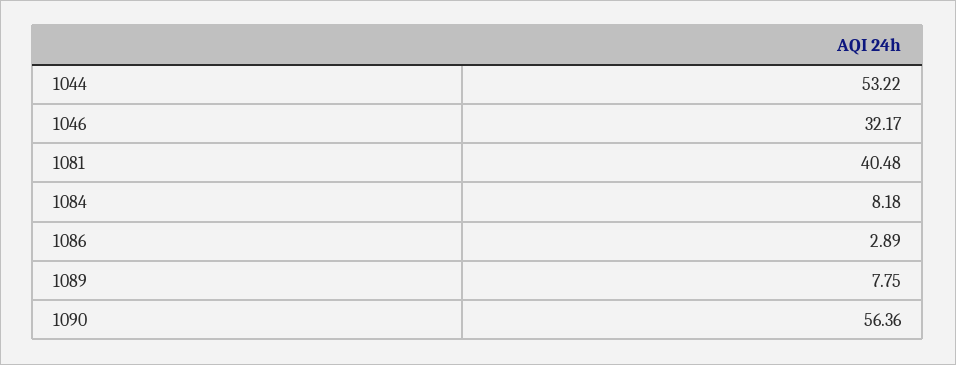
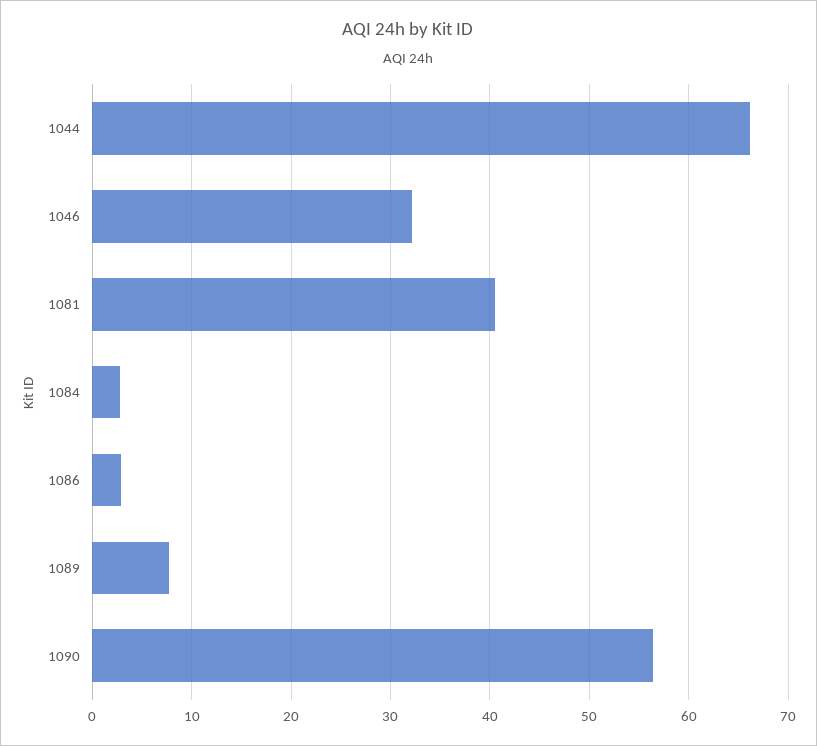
  {
-   "1044": 53.22,
+   "1044": 66,
    "1046": 32.17,
    "1081": 40.48,
-   "1084": 8.18,
+   "1084": 3,
    "1086": 2.89,
    "1089": 7.75,
    "1090": 56.36
  }

